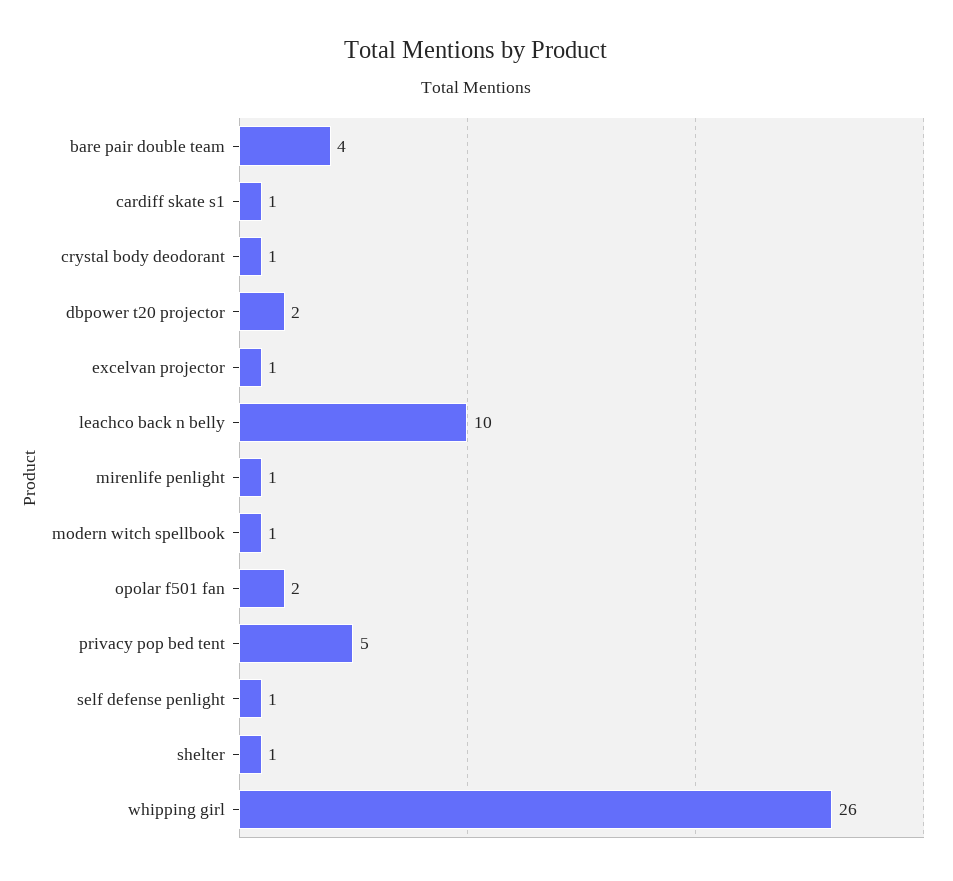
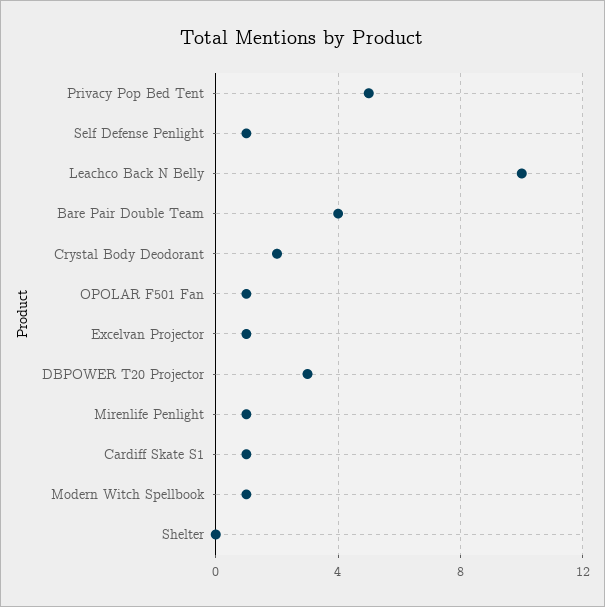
  {
    "bare pair double team": 4,
    "cardiff skate s1": 1,
-   "crystal body deodorant": 1,
+   "crystal body deodorant": 2,
-   "dbpower t20 projector": 2,
+   "dbpower t20 projector": 3,
    "excelvan projector": 1,
    "leachco back n belly": 10,
    "mirenlife penlight": 1,
    "modern witch spellbook": 1,
-   "opolar f501 fan": 2,
+   "opolar f501 fan": 1,
    "privacy pop bed tent": 5,
    "self defense penlight": 1,
-   "shelter": 1,
+   "shelter": 0
-   "whipping girl": 26
  }

